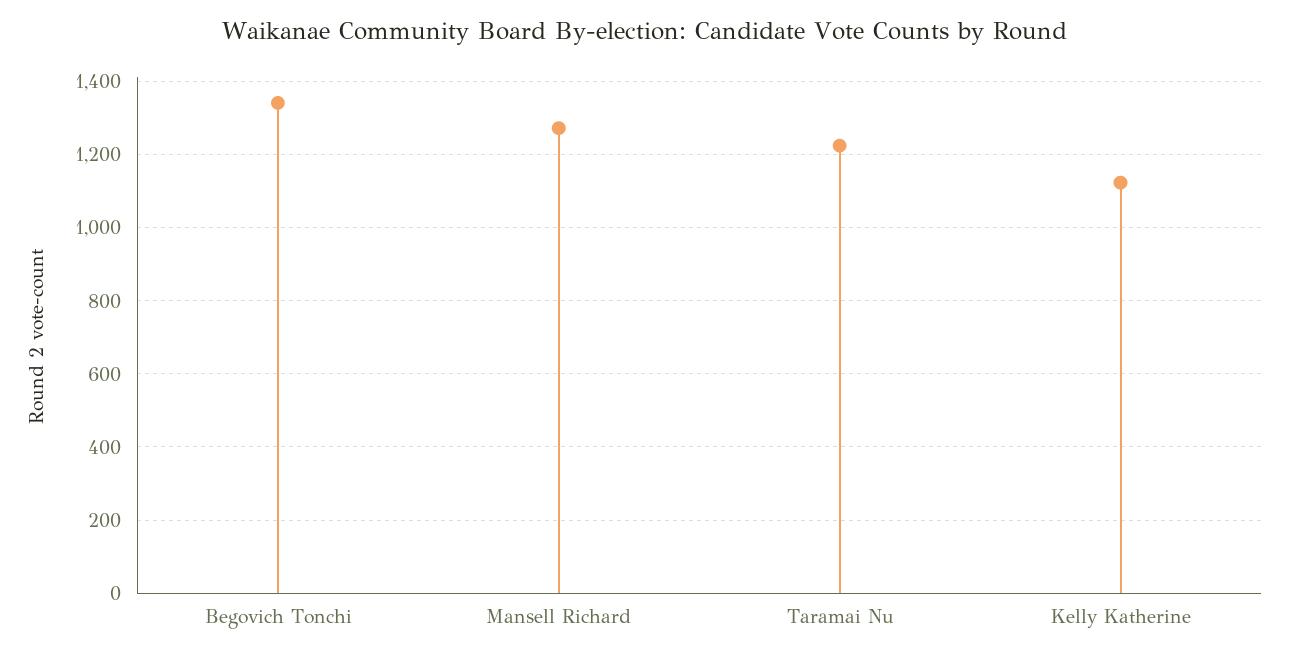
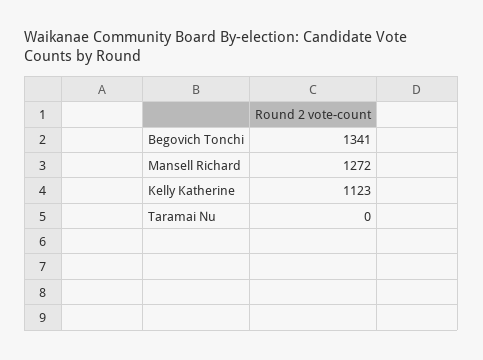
  {
    "Begovich Tonchi": 1341,
    "Mansell Richard": 1272,
-   "Taramai Nu": 1220,
+   "Taramai Nu": 0,
    "Kelly Katherine": 1123
  }

